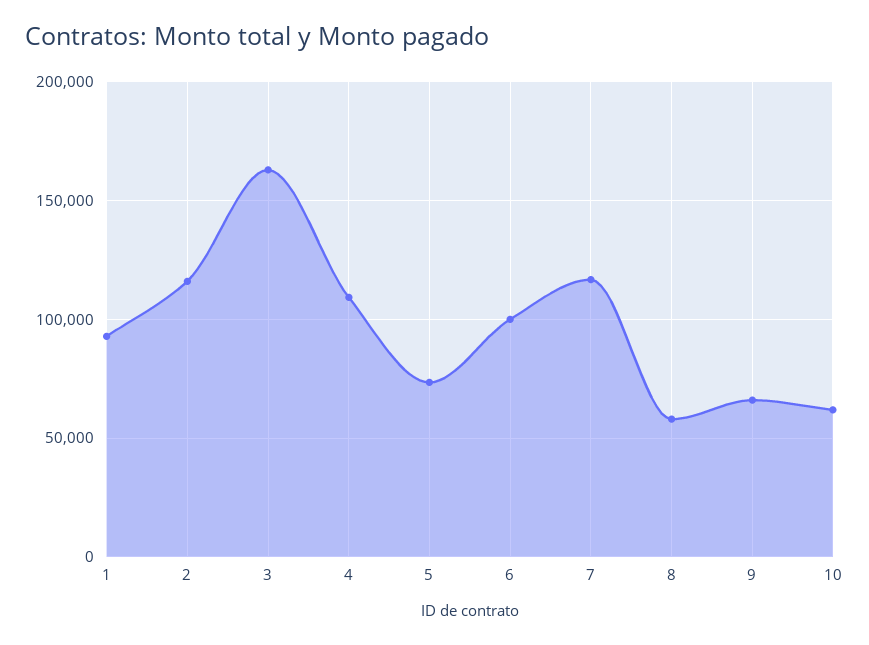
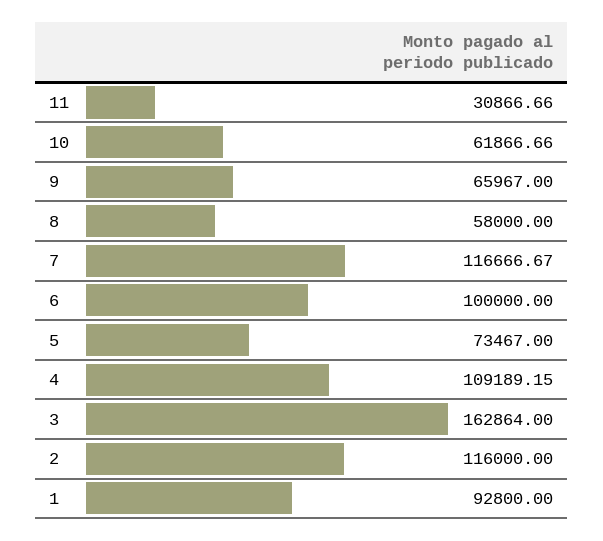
  {
    "1": 92800,
    "2": 116000,
    "3": 162864,
    "4": 109189.15,
    "5": 73467,
    "6": 100000,
    "7": 116666.67,
    "8": 58000,
    "9": 65967,
-   "10": 61866.66
+   "10": 61866.66,
+   "11": 30866.66
  }

